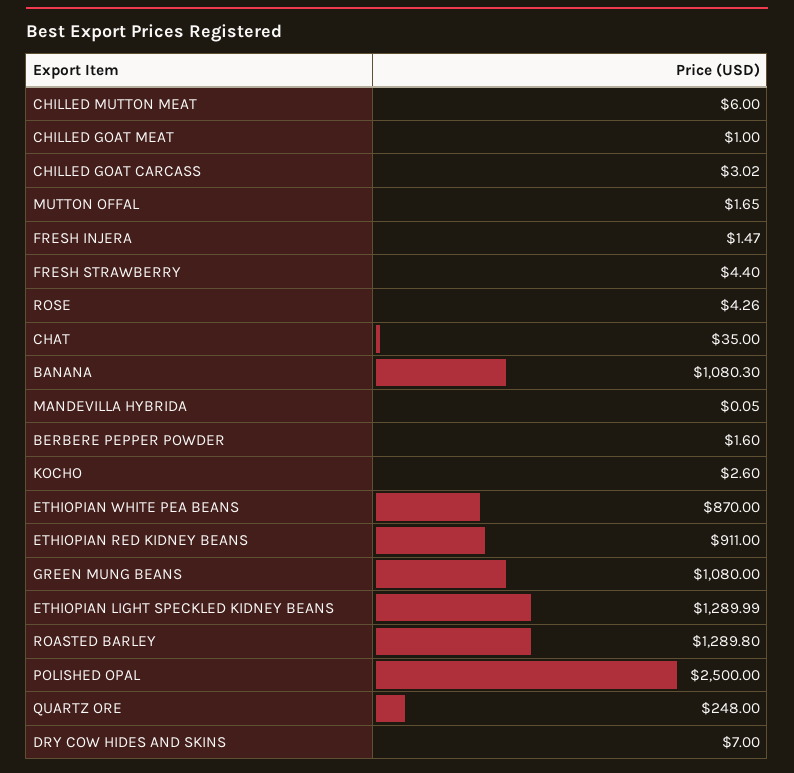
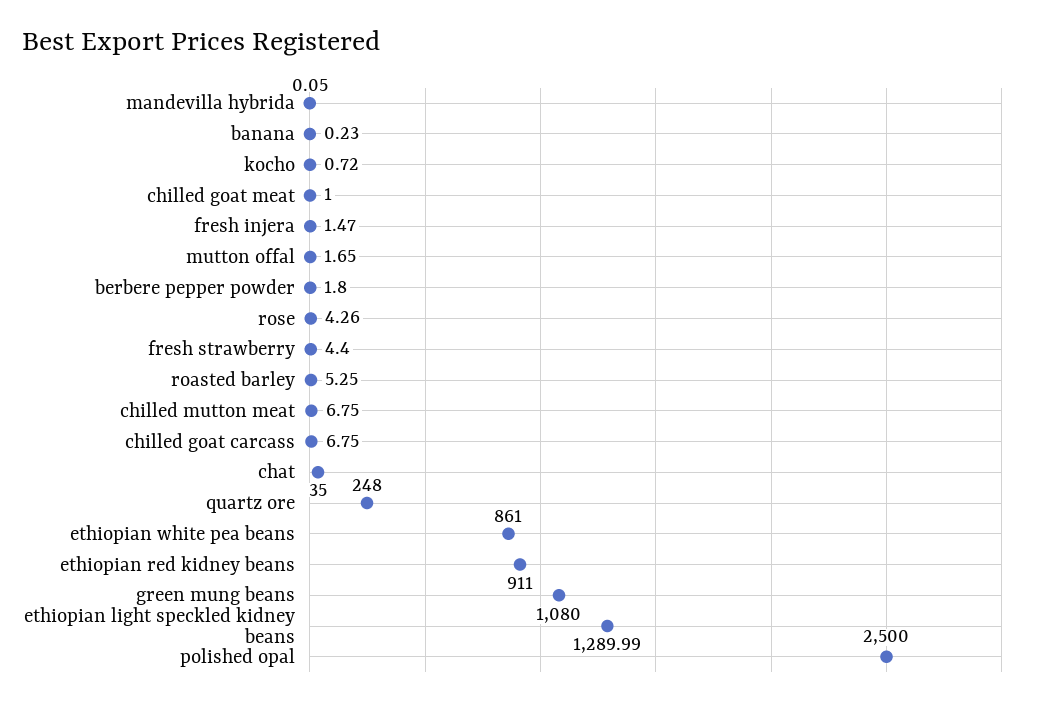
  {
-   "CHILLED MUTTON MEAT": 6,
+   "CHILLED MUTTON MEAT": 6.75,
    "CHILLED GOAT MEAT": 1,
-   "CHILLED GOAT CARCASS": 3.02,
+   "CHILLED GOAT CARCASS": 6.75,
    "MUTTON OFFAL": 1.65,
    "FRESH INJERA": 1.47,
    "FRESH STRAWBERRY": 4.4,
    "ROSE": 4.26,
    "CHAT": 35,
-   "BANANA": 1080.3,
+   "BANANA": 0.23,
    "MANDEVILLA HYBRIDA": 0.05,
-   "BERBERE PEPPER POWDER": 1.6,
+   "BERBERE PEPPER POWDER": 1.8,
-   "KOCHO": 2.6,
+   "KOCHO": 0.72,
-   "ETHIOPIAN WHITE PEA BEANS": 870,
+   "ETHIOPIAN WHITE PEA BEANS": 861,
    "ETHIOPIAN RED KIDNEY BEANS": 911,
    "GREEN MUNG BEANS": 1080,
    "ETHIOPIAN LIGHT SPECKLED KIDNEY BEANS": 1289.99,
-   "ROASTED BARLEY": 1289.8,
+   "ROASTED BARLEY": 5.25,
    "POLISHED OPAL": 2500,
-   "QUARTZ ORE": 248,
+   "QUARTZ ORE": 248
-   "DRY COW HIDES AND SKINS": 7
  }

